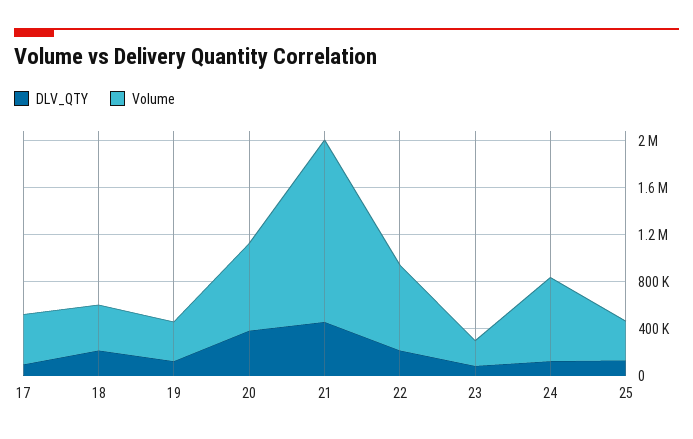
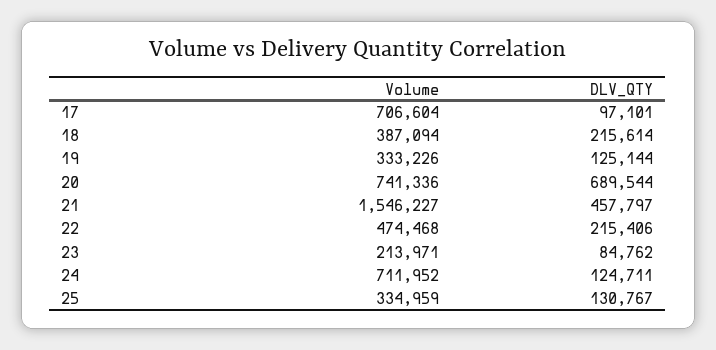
  {
    "DLV_QTY": {
      "17": 97101,
      "18": 215614,
      "19": 125144,
-     "20": 400000,
+     "20": 689544,
      "21": 457797,
      "22": 215406,
      "23": 84762,
      "24": 124711,
      "25": 130767
    },
    "Volume": {
-     "17": 400000,
+     "17": 706604,
      "18": 387094,
      "19": 333226,
      "20": 741336,
      "21": 1546227,
-     "22": 700000,
+     "22": 474468,
      "23": 213971,
      "24": 711952,
      "25": 334959
    }
  }

